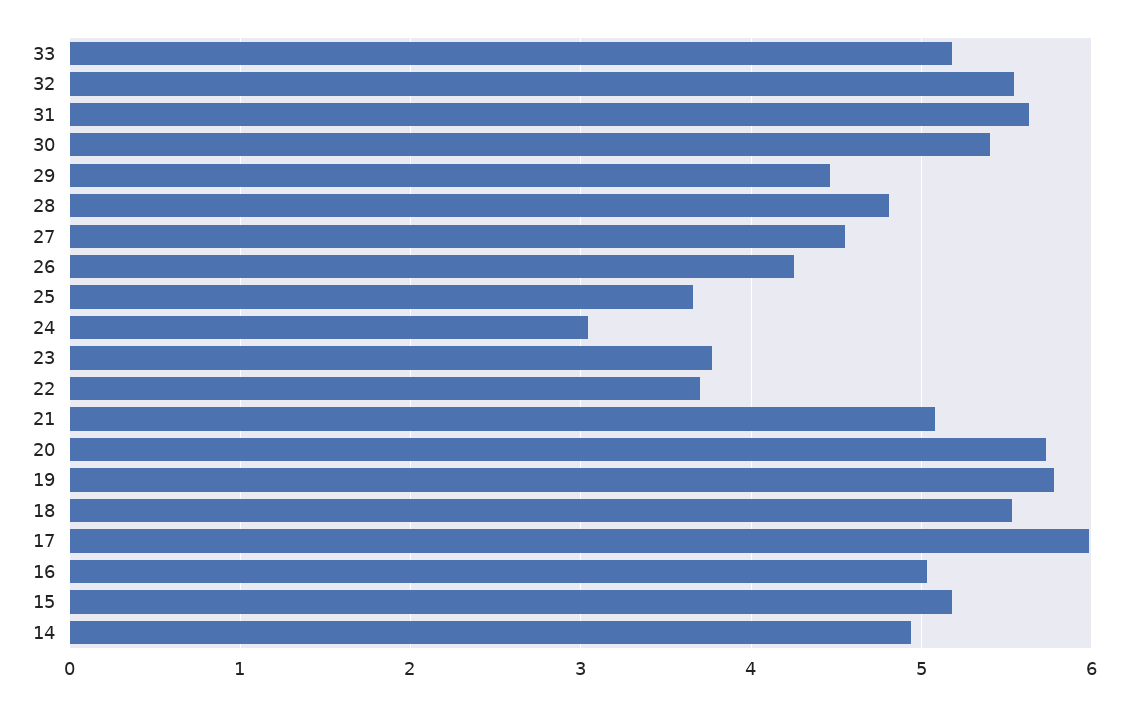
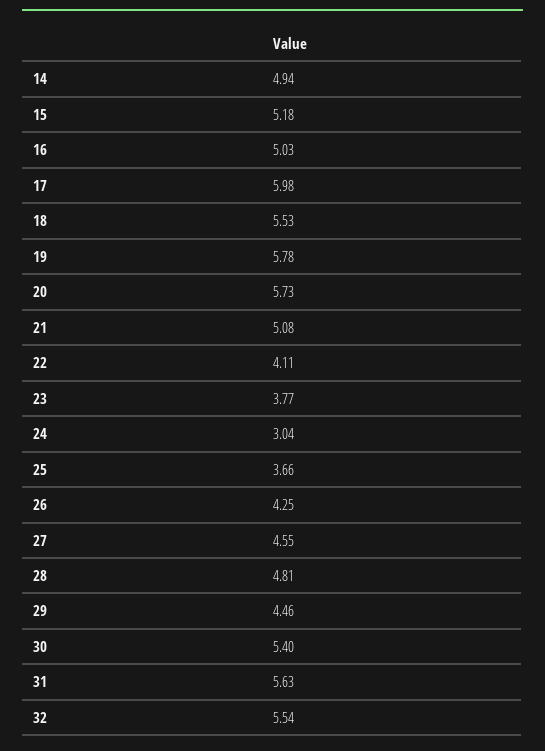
  {
-   "33": 5.2,
    "32": 5.54,
    "31": 5.63,
    "30": 5.4,
    "29": 4.46,
    "28": 4.81,
    "27": 4.55,
    "26": 4.25,
    "25": 3.66,
    "24": 3.04,
    "23": 3.77,
-   "22": 3.7,
+   "22": 4.11,
    "21": 5.08,
    "20": 5.73,
    "19": 5.78,
    "18": 5.53,
    "17": 5.98,
    "16": 5.03,
    "15": 5.18,
    "14": 4.94
  }

